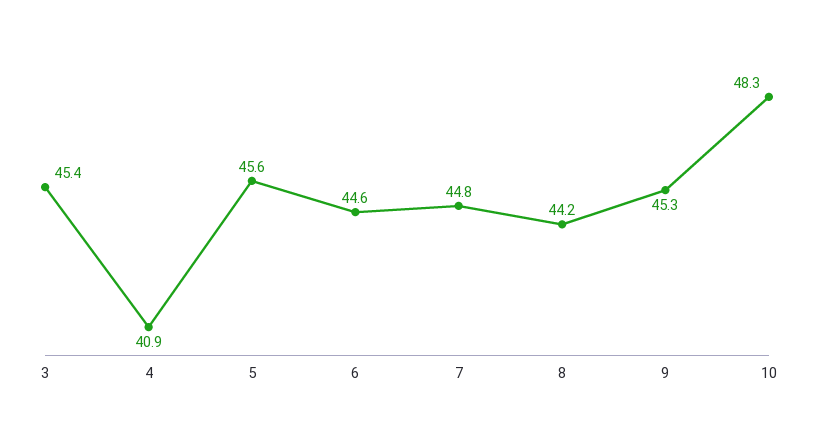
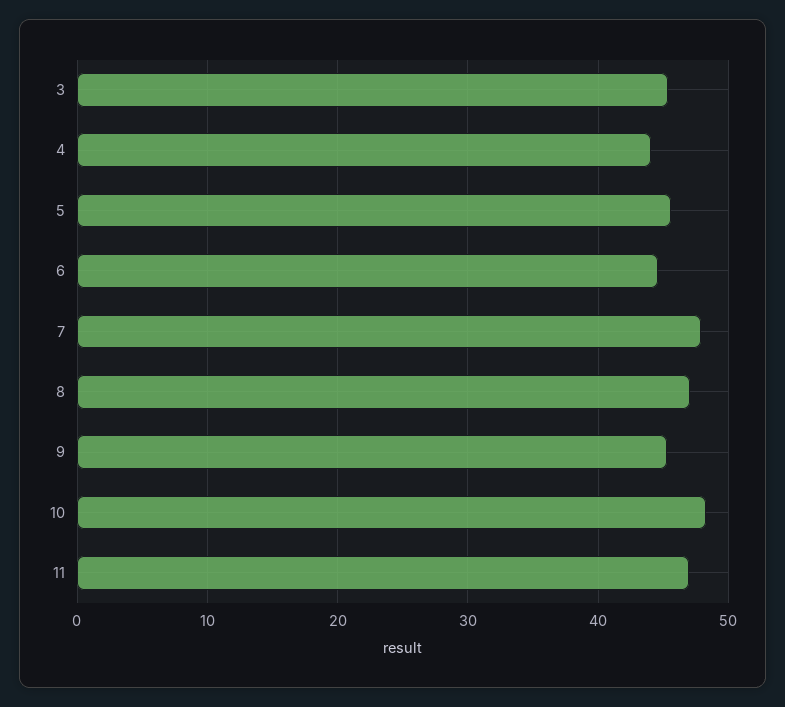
  {
    "3": 45.4,
-   "4": 40.9,
+   "4": 44,
    "5": 45.6,
    "6": 44.6,
-   "7": 44.8,
+   "7": 48,
-   "8": 44.2,
+   "8": 47,
    "9": 45.3,
-   "10": 48.3
+   "10": 48.3,
+   "11": 47
  }

